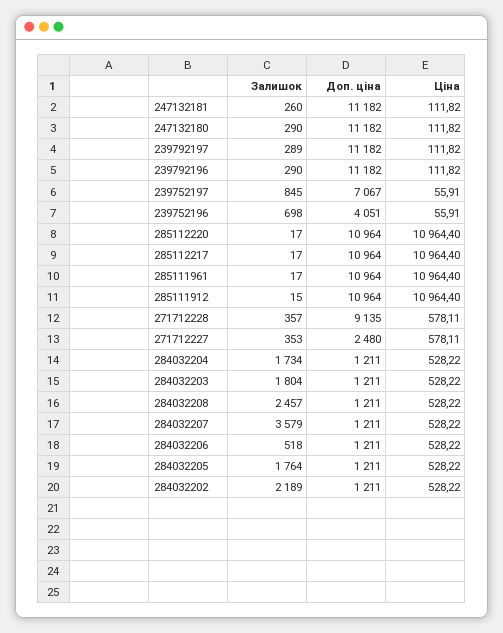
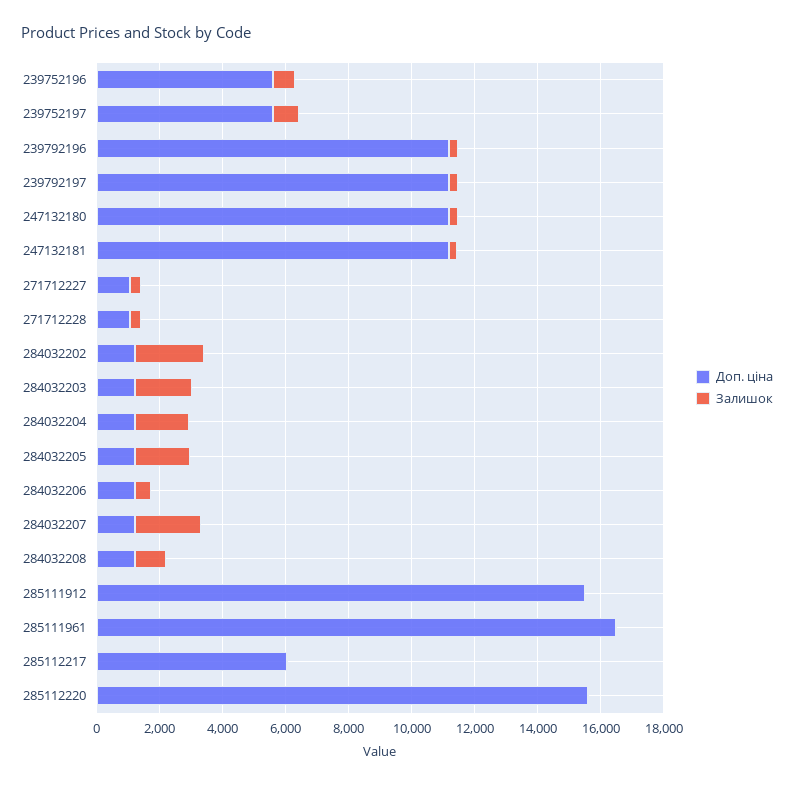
  {
    "Залишок": {
      "247132181": 260,
      "247132180": 290,
      "239792197": 289,
      "239792196": 290,
      "239752197": 845,
      "239752196": 698,
      "285112220": 17,
      "285112217": 17,
      "285111961": 17,
      "285111912": 15,
      "271712228": 357,
      "271712227": 353,
      "284032204": 1734,
      "284032203": 1804,
-     "284032208": 2457,
+     "284032208": 1000,
-     "284032207": 3579,
+     "284032207": 2000,
      "284032206": 518,
      "284032205": 1764,
      "284032202": 2189
    },
    "Доп. ціна": {
      "247132181": 11182,
      "247132180": 11182,
      "239792197": 11182,
      "239792196": 11182,
-     "239752197": 7067,
+     "239752197": 5500,
-     "239752196": 4051,
+     "239752196": 5500,
-     "285112220": 10964,
+     "285112220": 15500,
-     "285112217": 10964,
+     "285112217": 6000,
-     "285111961": 10964,
+     "285111961": 16500,
-     "285111912": 10964,
+     "285111912": 15500,
-     "271712228": 9135,
+     "271712228": 1000,
-     "271712227": 2480,
+     "271712227": 1000,
      "284032204": 1211,
      "284032203": 1211,
      "284032208": 1211,
      "284032207": 1211,
      "284032206": 1211,
      "284032205": 1211,
      "284032202": 1211
-   },
+   }
-   "Ціна": {
-     "247132181": 111.82,
-     "247132180": 111.82,
-     "239792197": 111.82,
-     "239792196": 111.82,
-     "239752197": 55.91,
-     "239752196": 55.91,
-     "285112220": 10964.4,
-     "285112217": 10964.4,
-     "285111961": 10964.4,
-     "285111912": 10964.4,
-     "271712228": 578.11,
-     "271712227": 578.11,
-     "284032204": 528.22,
-     "284032203": 528.22,
-     "284032208": 528.22,
-     "284032207": 528.22,
-     "284032206": 528.22,
-     "284032205": 528.22,
-     "284032202": 528.22
-   }
  }

